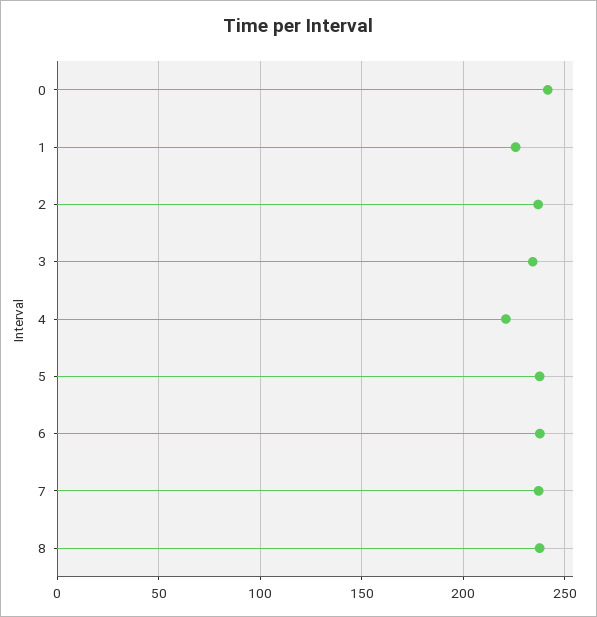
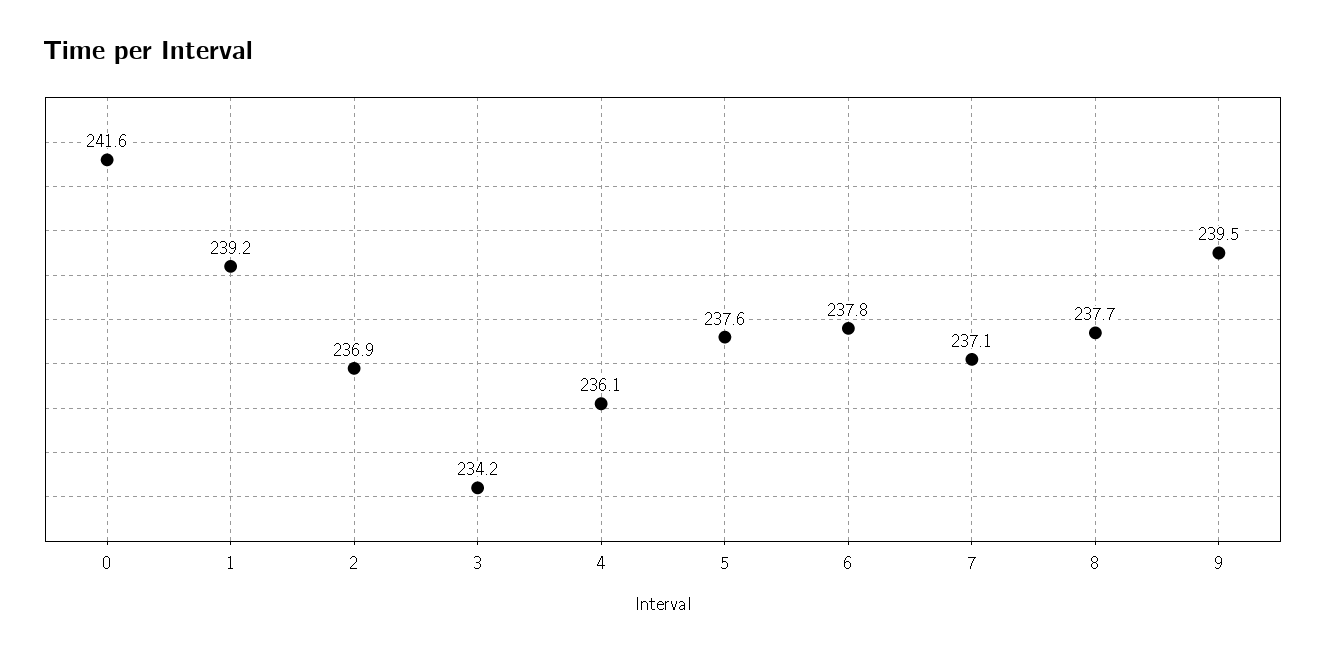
  {
    "0": 241.6,
-   "1": 225,
+   "1": 239.2,
    "2": 236.9,
    "3": 234.2,
-   "4": 220,
+   "4": 236.1,
    "5": 237.6,
    "6": 237.8,
    "7": 237.1,
-   "8": 237.7
+   "8": 237.7,
+   "9": 239.5
  }

